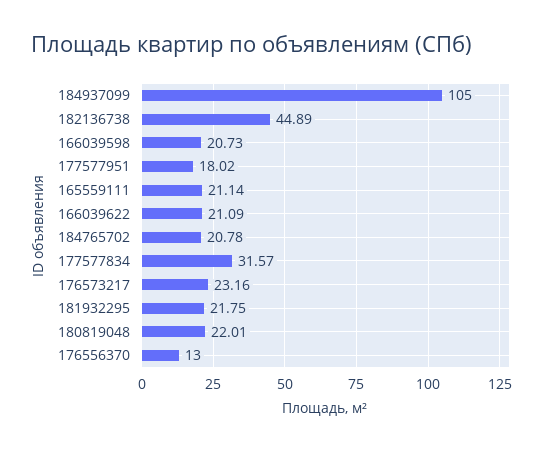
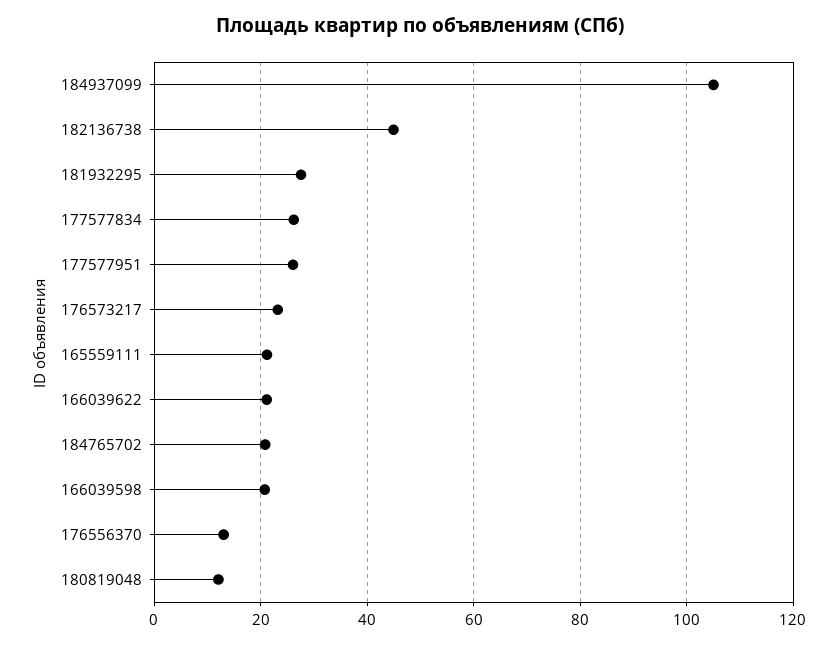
  {
    "184937099": 105,
    "182136738": 44.89,
    "166039598": 20.73,
-   "177577951": 18.02,
+   "177577951": 26,
    "165559111": 21.14,
    "166039622": 21.09,
    "184765702": 20.78,
-   "177577834": 31.57,
+   "177577834": 26,
    "176573217": 23.16,
-   "181932295": 21.75,
+   "181932295": 28,
-   "180819048": 22.01,
+   "180819048": 12,
    "176556370": 13
  }

